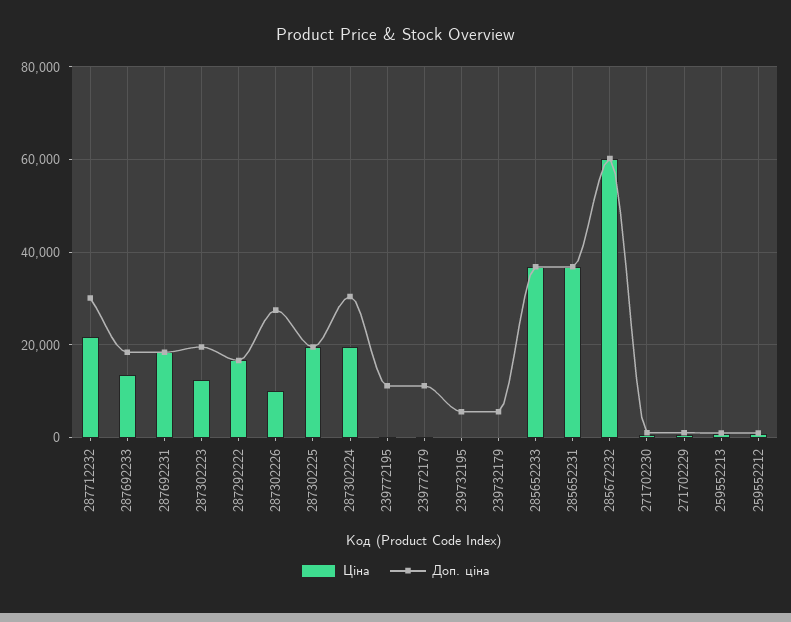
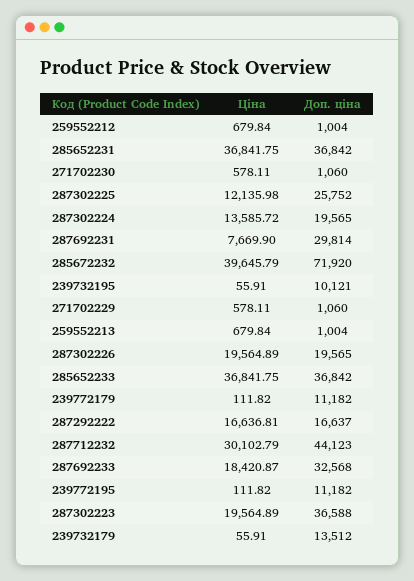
  {
    "Ціна": {
-     "287712232": 22000,
+     "287712232": 30102.79,
-     "287692233": 14000,
+     "287692233": 18420.87,
-     "287692231": 18000,
+     "287692231": 7669.9,
-     "287302223": 12000,
+     "287302223": 19564.89,
      "287292222": 16636.81,
-     "287302226": 10000,
+     "287302226": 19564.89,
-     "287302225": 20000,
+     "287302225": 12135.98,
-     "287302224": 20000,
+     "287302224": 13585.72,
      "239772195": 111.82,
      "239772179": 111.82,
      "239732195": 55.91,
      "239732179": 55.91,
      "285652233": 36841.75,
      "285652231": 36841.75,
-     "285672232": 60000,
+     "285672232": 39645.79,
      "271702230": 578.11,
      "271702229": 578.11,
      "259552213": 679.84,
      "259552212": 679.84
    },
    "Доп. ціна": {
-     "287712232": 30000,
+     "287712232": 44123,
-     "287692233": 18000,
+     "287692233": 32568,
-     "287692231": 18000,
+     "287692231": 29814,
-     "287302223": 20000,
+     "287302223": 36588,
      "287292222": 16637,
-     "287302226": 28000,
+     "287302226": 19565,
-     "287302225": 20000,
+     "287302225": 25752,
-     "287302224": 30000,
+     "287302224": 19565,
      "239772195": 11182,
      "239772179": 11182,
-     "239732195": 6000,
+     "239732195": 10121,
-     "239732179": 6000,
+     "239732179": 13512,
      "285652233": 36842,
      "285652231": 36842,
-     "285672232": 60000,
+     "285672232": 71920,
      "271702230": 1060,
      "271702229": 1060,
      "259552213": 1004,
      "259552212": 1004
    }
  }

